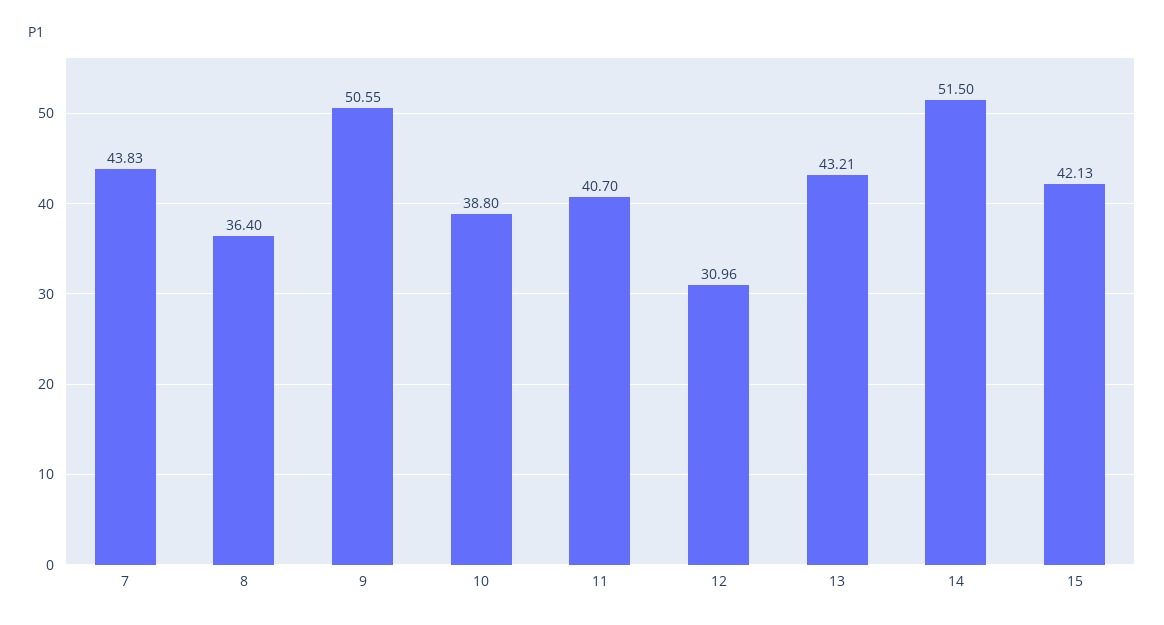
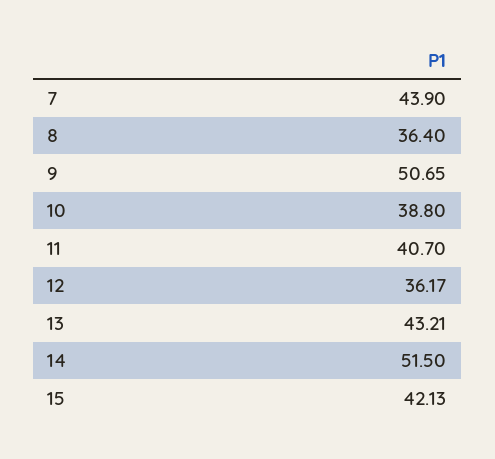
  {
-   "7": 43.83,
+   "7": 43.9,
    "8": 36.4,
-   "9": 50.55,
+   "9": 50.65,
    "10": 38.8,
    "11": 40.7,
-   "12": 30.96,
+   "12": 36.17,
    "13": 43.21,
    "14": 51.5,
    "15": 42.13
  }

